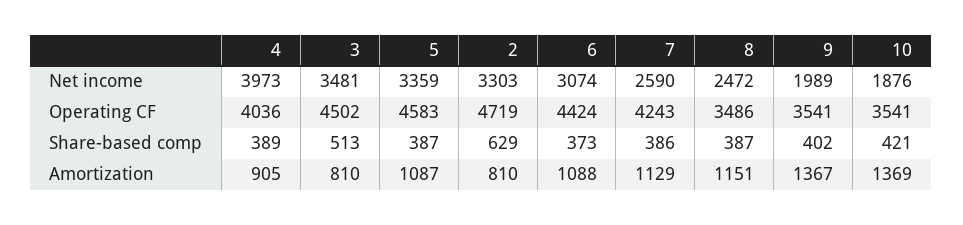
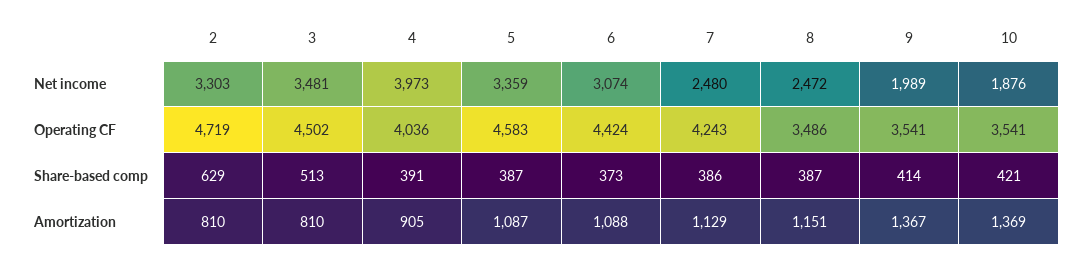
  {
    "4": {
      "Net income": 3973,
      "Operating CF": 4036,
-     "Share-based comp": 389,
+     "Share-based comp": 391,
      "Amortization": 905
    },
    "3": {
      "Net income": 3481,
      "Operating CF": 4502,
      "Share-based comp": 513,
      "Amortization": 810
    },
    "5": {
      "Net income": 3359,
      "Operating CF": 4583,
      "Share-based comp": 387,
      "Amortization": 1087
    },
    "2": {
      "Net income": 3303,
      "Operating CF": 4719,
      "Share-based comp": 629,
      "Amortization": 810
    },
    "6": {
      "Net income": 3074,
      "Operating CF": 4424,
      "Share-based comp": 373,
      "Amortization": 1088
    },
    "7": {
-     "Net income": 2590,
+     "Net income": 2480,
      "Operating CF": 4243,
      "Share-based comp": 386,
      "Amortization": 1129
    },
    "8": {
      "Net income": 2472,
      "Operating CF": 3486,
      "Share-based comp": 387,
      "Amortization": 1151
    },
    "9": {
      "Net income": 1989,
      "Operating CF": 3541,
-     "Share-based comp": 402,
+     "Share-based comp": 414,
      "Amortization": 1367
    },
    "10": {
      "Net income": 1876,
      "Operating CF": 3541,
      "Share-based comp": 421,
      "Amortization": 1369
    }
  }

